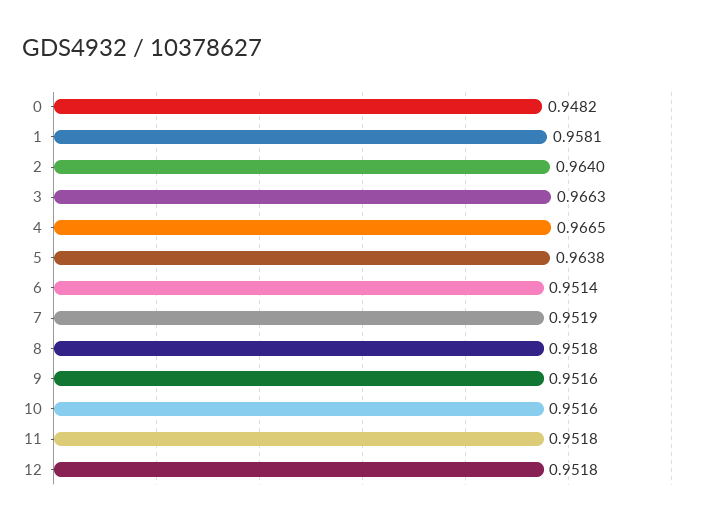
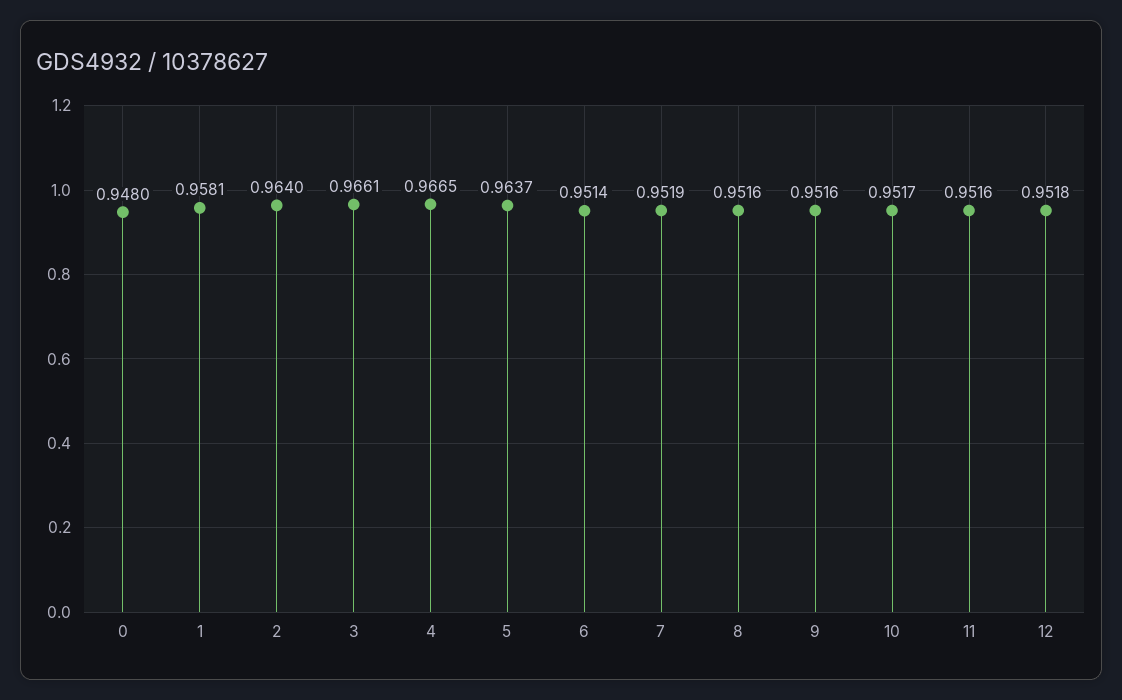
  {
-   "0": 0.9482,
+   "0": 0.948,
    "1": 0.9581,
    "2": 0.964,
-   "3": 0.9663,
+   "3": 0.9661,
    "4": 0.9665,
-   "5": 0.9638,
+   "5": 0.9637,
    "6": 0.9514,
    "7": 0.9519,
-   "8": 0.9518,
+   "8": 0.9516,
    "9": 0.9516,
-   "10": 0.9516,
+   "10": 0.9517,
-   "11": 0.9518,
+   "11": 0.9516,
    "12": 0.9518
  }

